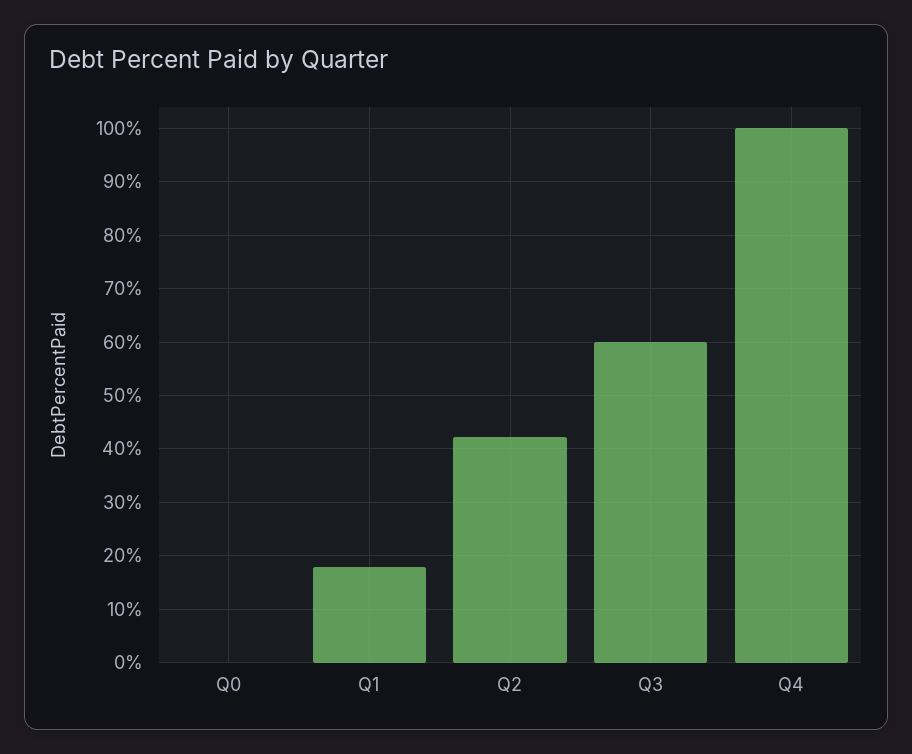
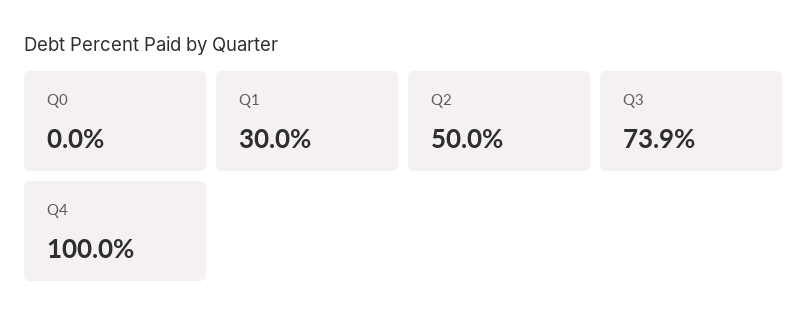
  {
    "Q0": 0,
-   "Q1": 18,
+   "Q1": 30,
-   "Q2": 42,
+   "Q2": 50,
-   "Q3": 60,
+   "Q3": 73.9,
    "Q4": 100
  }

